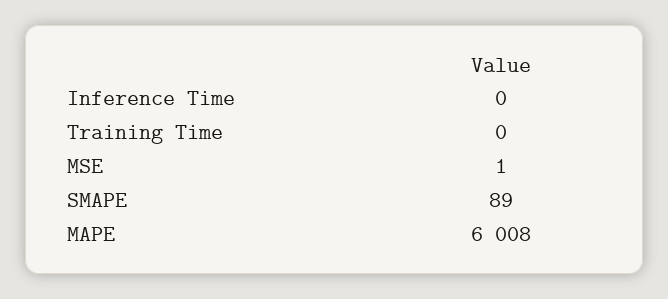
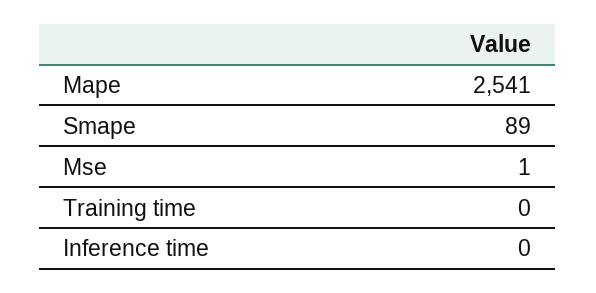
  {
    "Inference Time": 0,
    "Training Time": 0,
    "MSE": 1,
    "SMAPE": 89,
-   "MAPE": 6008
+   "MAPE": 2541
  }

